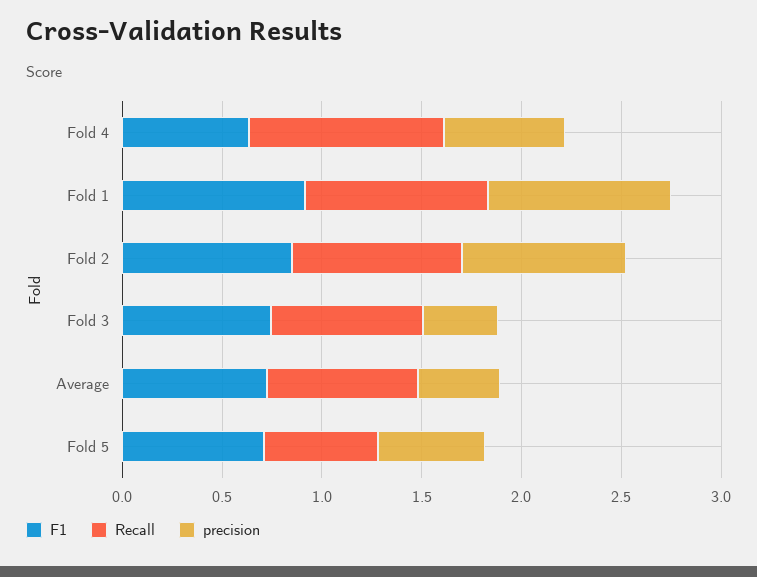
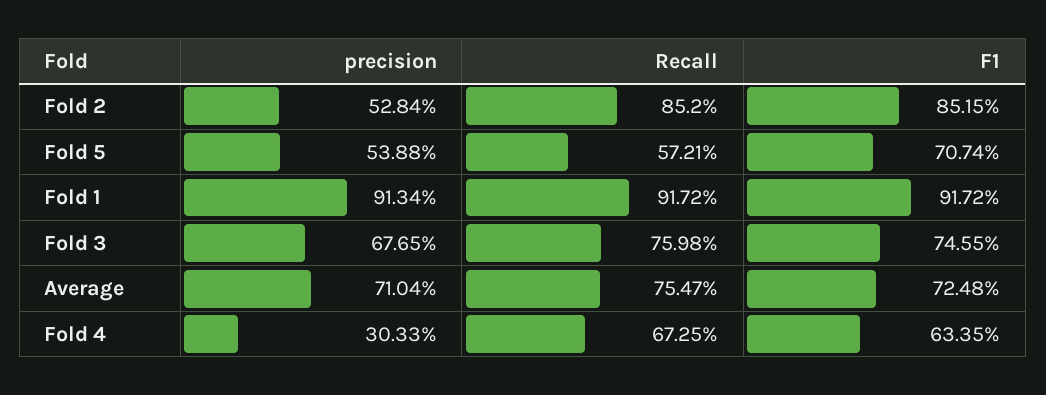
  {
    "F1": {
      "Fold 4": 0.6335,
      "Fold 1": 0.9172,
      "Fold 2": 0.8515,
      "Fold 3": 0.7455,
      "Average": 0.7248,
      "Fold 5": 0.7074
    },
    "Recall": {
-     "Fold 4": 1,
+     "Fold 4": 0.6725,
      "Fold 1": 0.9172,
      "Fold 2": 0.852,
      "Fold 3": 0.7598,
      "Average": 0.7547,
      "Fold 5": 0.5721
    },
    "precision": {
-     "Fold 4": 0.6,
+     "Fold 4": 0.3033,
      "Fold 1": 0.9134,
-     "Fold 2": 0.8,
+     "Fold 2": 0.5284,
-     "Fold 3": 0.4,
+     "Fold 3": 0.6765,
-     "Average": 0.4,
+     "Average": 0.7104,
      "Fold 5": 0.5388
    }
  }

